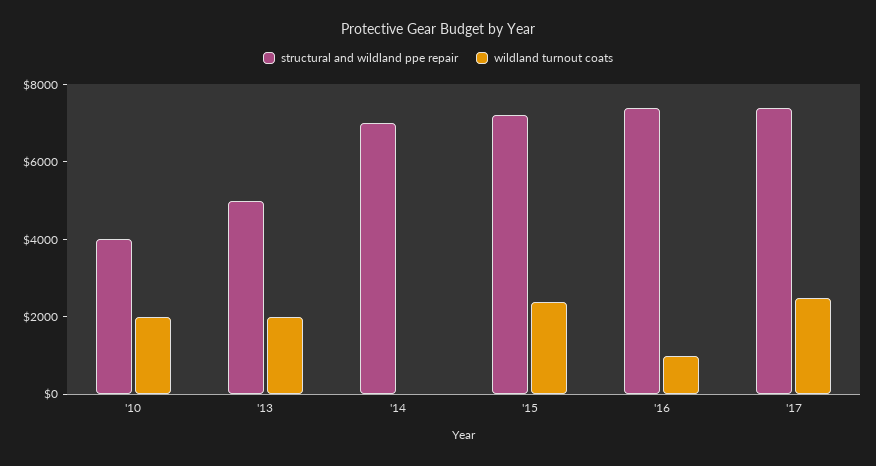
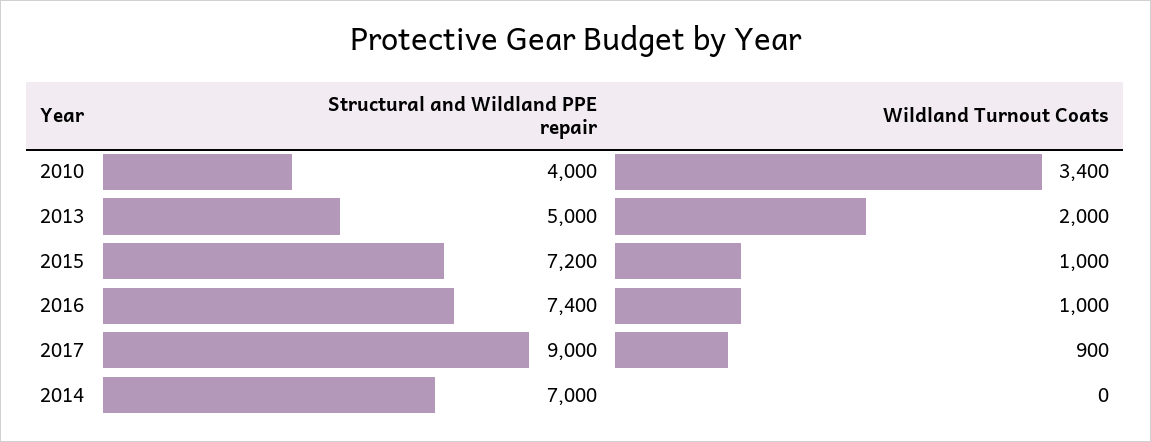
  {
    "structural and wildland ppe repair": {
      "'10": 4000,
      "'13": 5000,
      "'14": 7000,
      "'15": 7200,
      "'16": 7400,
-     "'17": 7500
+     "'17": 9000
    },
    "wildland turnout coats": {
-     "'10": 2000,
+     "'10": 3400,
      "'13": 2000,
      "'14": 0,
-     "'15": 2500,
+     "'15": 1000,
      "'16": 1000,
-     "'17": 2500
+     "'17": 900
    }
  }

